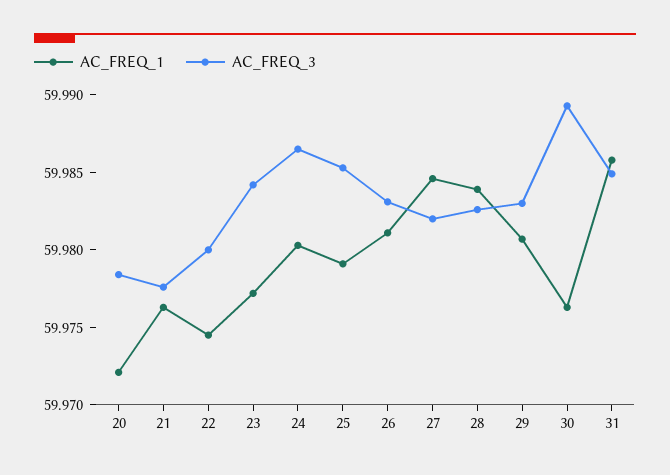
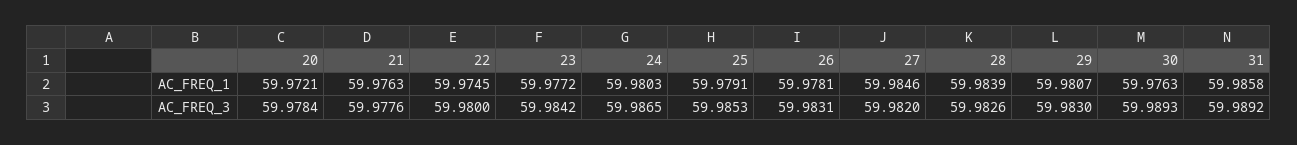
  {
    "AC_FREQ_1": {
      "20": 59.9721,
      "21": 59.9763,
      "22": 59.9745,
      "23": 59.9772,
      "24": 59.9803,
      "25": 59.9791,
-     "26": 59.981,
+     "26": 59.9781,
      "27": 59.9846,
      "28": 59.9839,
      "29": 59.9807,
      "30": 59.9763,
      "31": 59.9858
    },
    "AC_FREQ_3": {
      "20": 59.9784,
      "21": 59.9776,
      "22": 59.98,
      "23": 59.9842,
      "24": 59.9865,
      "25": 59.9853,
      "26": 59.9831,
      "27": 59.982,
      "28": 59.9826,
      "29": 59.983,
      "30": 59.9893,
-     "31": 59.985
+     "31": 59.9892
    }
  }

